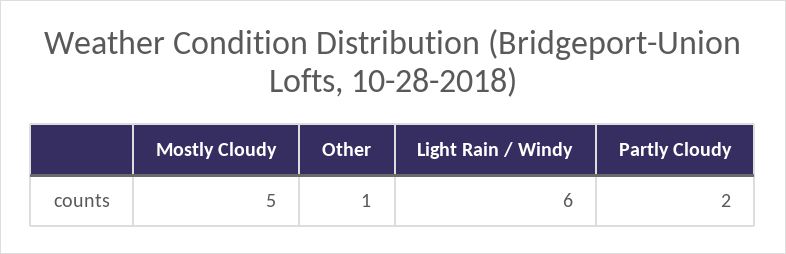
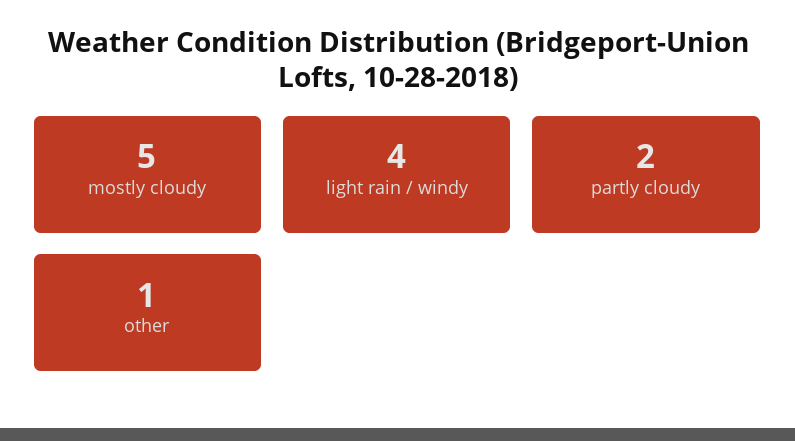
  {
    "Mostly Cloudy": 5,
    "Other": 1,
-   "Light Rain / Windy": 6,
+   "Light Rain / Windy": 4,
    "Partly Cloudy": 2
  }

